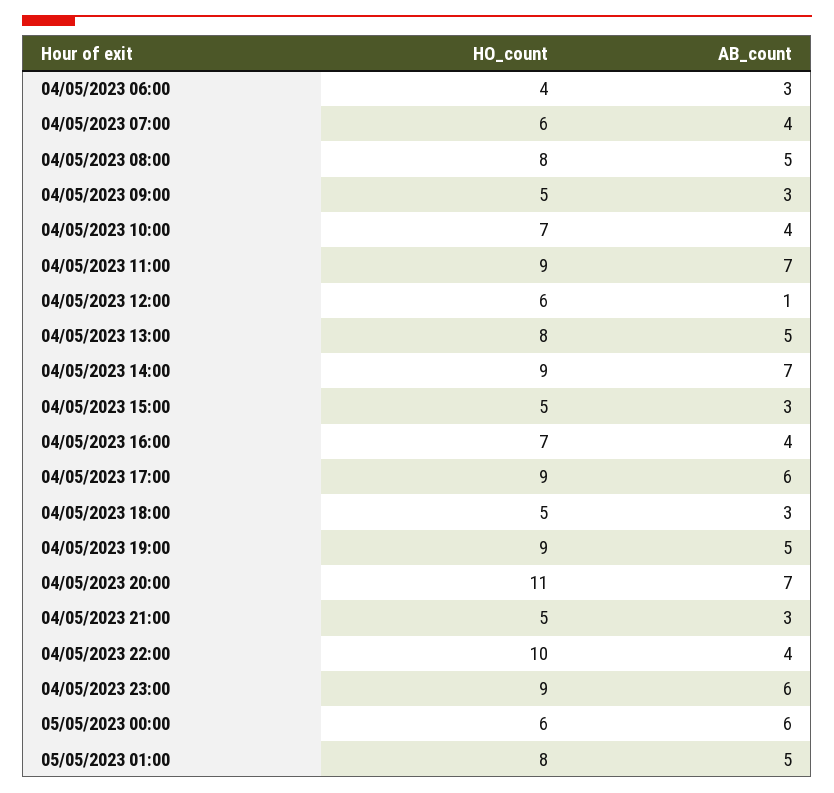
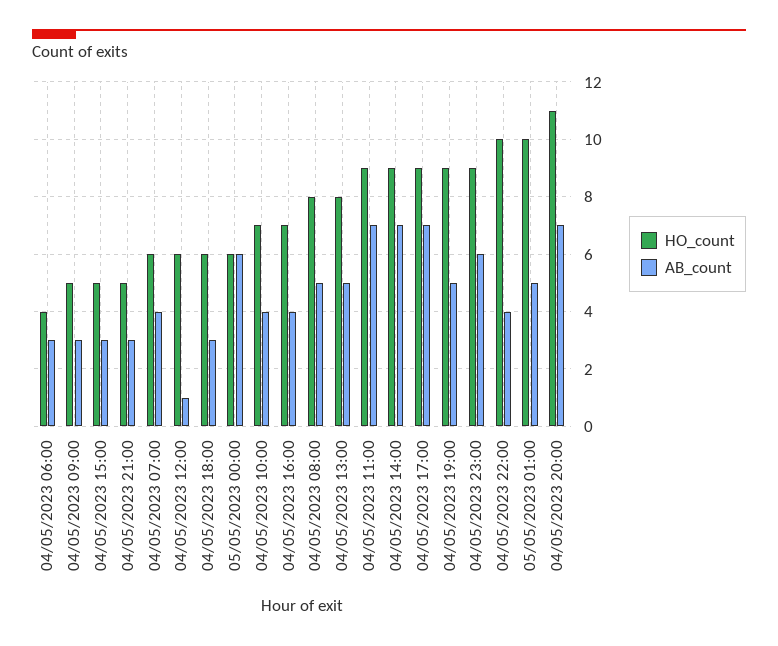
  {
    "HO_count": {
      "04/05/2023 06:00": 4,
      "04/05/2023 07:00": 6,
      "04/05/2023 08:00": 8,
      "04/05/2023 09:00": 5,
      "04/05/2023 10:00": 7,
      "04/05/2023 11:00": 9,
      "04/05/2023 12:00": 6,
      "04/05/2023 13:00": 8,
      "04/05/2023 14:00": 9,
      "04/05/2023 15:00": 5,
      "04/05/2023 16:00": 7,
      "04/05/2023 17:00": 9,
-     "04/05/2023 18:00": 5,
+     "04/05/2023 18:00": 6,
      "04/05/2023 19:00": 9,
      "04/05/2023 20:00": 11,
      "04/05/2023 21:00": 5,
      "04/05/2023 22:00": 10,
      "04/05/2023 23:00": 9,
      "05/05/2023 00:00": 6,
-     "05/05/2023 01:00": 8
+     "05/05/2023 01:00": 10
    },
    "AB_count": {
      "04/05/2023 06:00": 3,
      "04/05/2023 07:00": 4,
      "04/05/2023 08:00": 5,
      "04/05/2023 09:00": 3,
      "04/05/2023 10:00": 4,
      "04/05/2023 11:00": 7,
      "04/05/2023 12:00": 1,
      "04/05/2023 13:00": 5,
      "04/05/2023 14:00": 7,
      "04/05/2023 15:00": 3,
      "04/05/2023 16:00": 4,
-     "04/05/2023 17:00": 6,
+     "04/05/2023 17:00": 7,
      "04/05/2023 18:00": 3,
      "04/05/2023 19:00": 5,
      "04/05/2023 20:00": 7,
      "04/05/2023 21:00": 3,
      "04/05/2023 22:00": 4,
      "04/05/2023 23:00": 6,
      "05/05/2023 00:00": 6,
      "05/05/2023 01:00": 5
    }
  }

